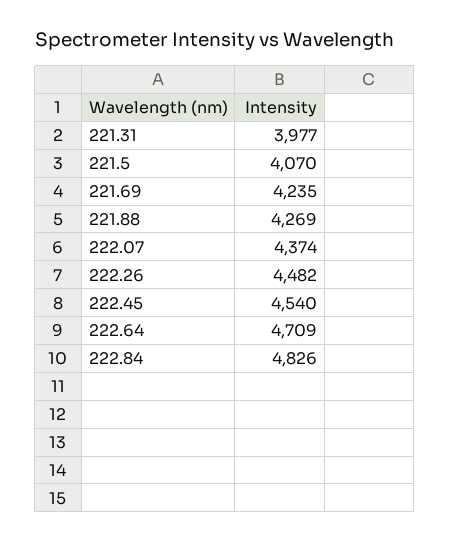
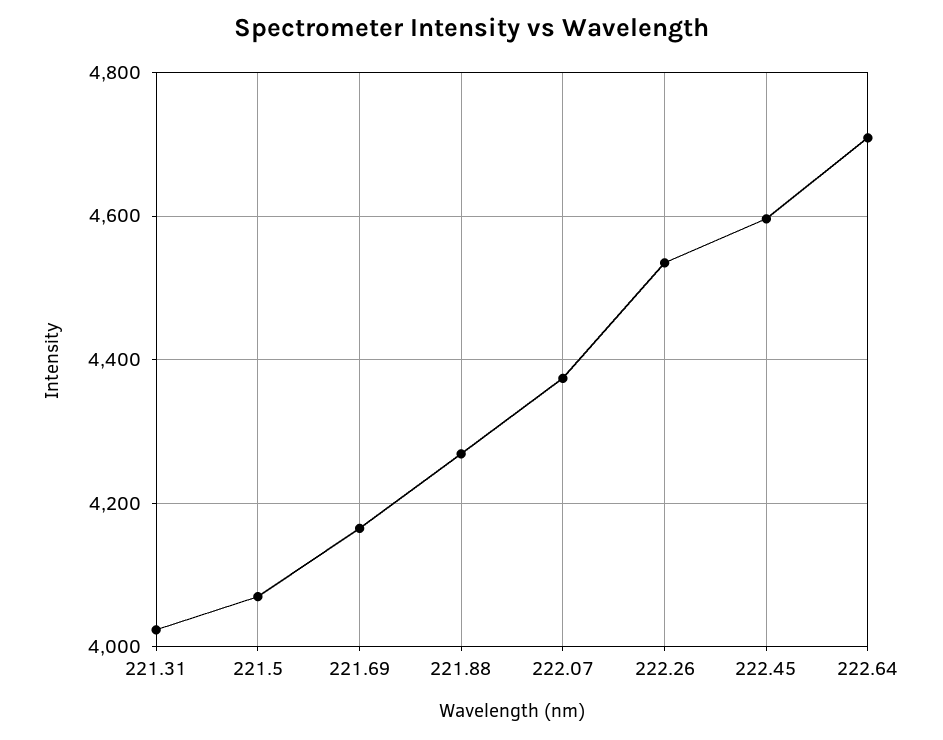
  {
-   "221.31": 3977,
+   "221.31": 4020,
    "221.5": 4070,
-   "221.69": 4235,
+   "221.69": 4160,
    "221.88": 4269,
    "222.07": 4374,
-   "222.26": 4482,
+   "222.26": 4540,
-   "222.45": 4540,
+   "222.45": 4600,
-   "222.64": 4709,
+   "222.64": 4709
-   "222.84": 4826
  }

